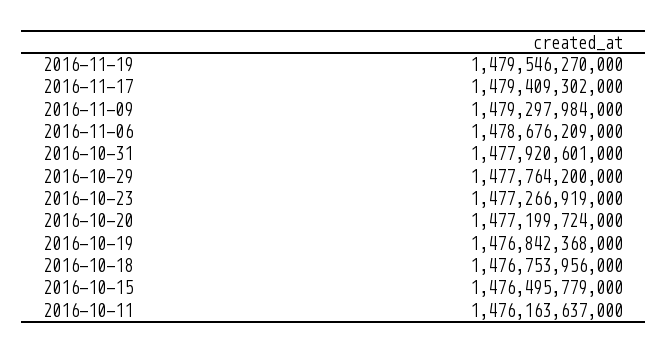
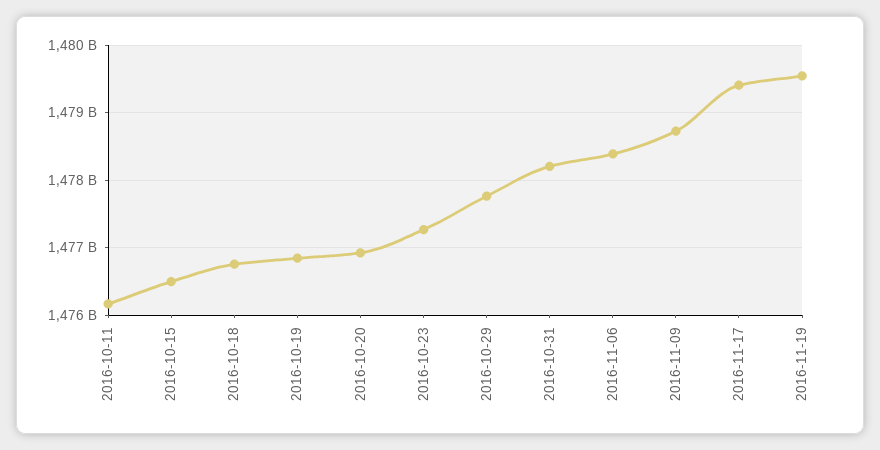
  {
    "2016-11-19": 1479546270000,
    "2016-11-17": 1479409302000,
-   "2016-11-09": 1479297984000,
+   "2016-11-09": 1478700000000,
-   "2016-11-06": 1478676209000,
+   "2016-11-06": 1478400000000,
-   "2016-10-31": 1477920601000,
+   "2016-10-31": 1478200000000,
    "2016-10-29": 1477764200000,
    "2016-10-23": 1477266919000,
-   "2016-10-20": 1477199724000,
+   "2016-10-20": 1476900000000,
    "2016-10-19": 1476842368000,
    "2016-10-18": 1476753956000,
    "2016-10-15": 1476495779000,
    "2016-10-11": 1476163637000
  }

